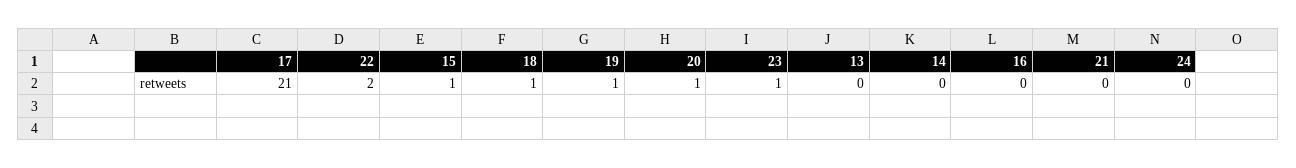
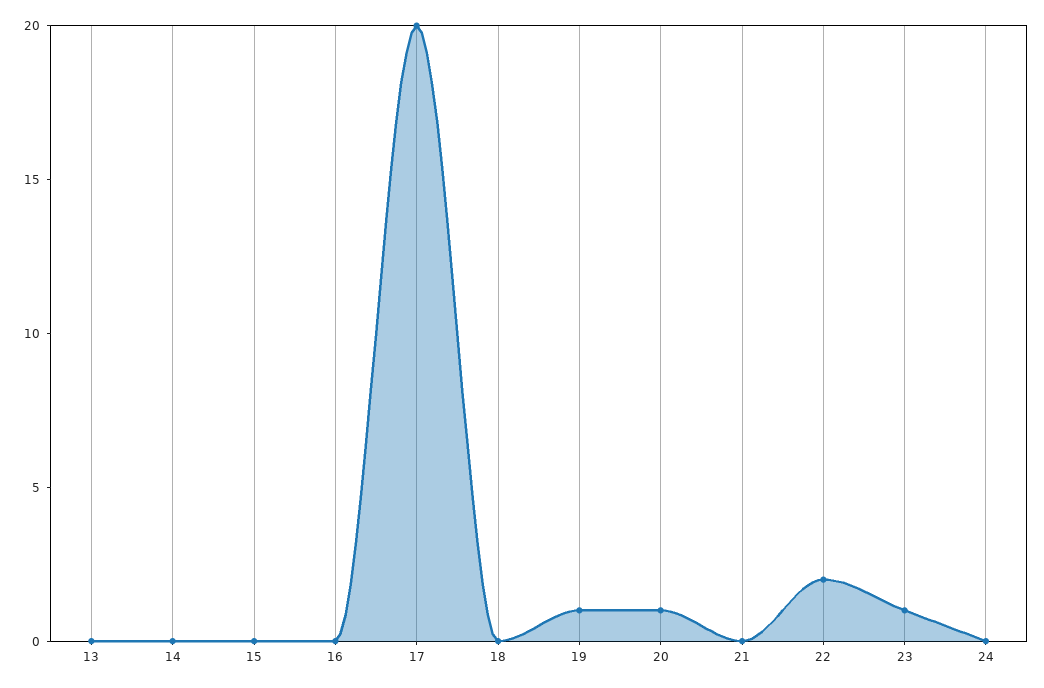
  {
-   "17": 21,
+   "17": 20,
    "22": 2,
-   "15": 1,
+   "15": 0,
-   "18": 1,
+   "18": 0,
    "19": 1,
    "20": 1,
    "23": 1,
    "13": 0,
    "14": 0,
    "16": 0,
    "21": 0,
    "24": 0
  }

